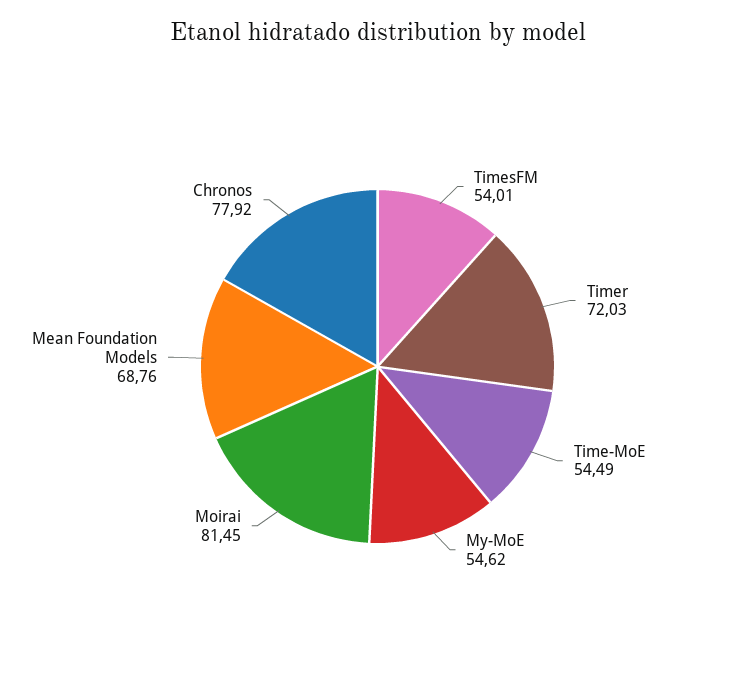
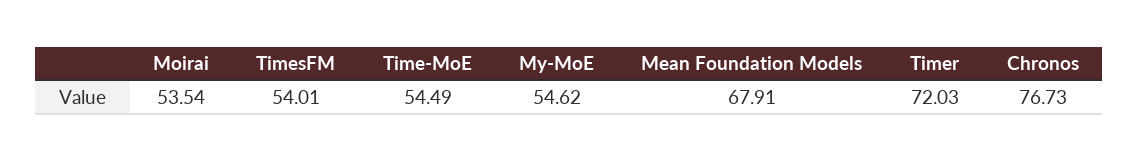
  {
    "TimesFM": 54.01,
    "Timer": 72.03,
    "Time-MoE": 54.49,
    "My-MoE": 54.62,
-   "Moirai": 81.45,
+   "Moirai": 53.54,
-   "Mean Foundation Models": 68.76,
+   "Mean Foundation Models": 67.91,
-   "Chronos": 77.92
+   "Chronos": 76.73
  }

